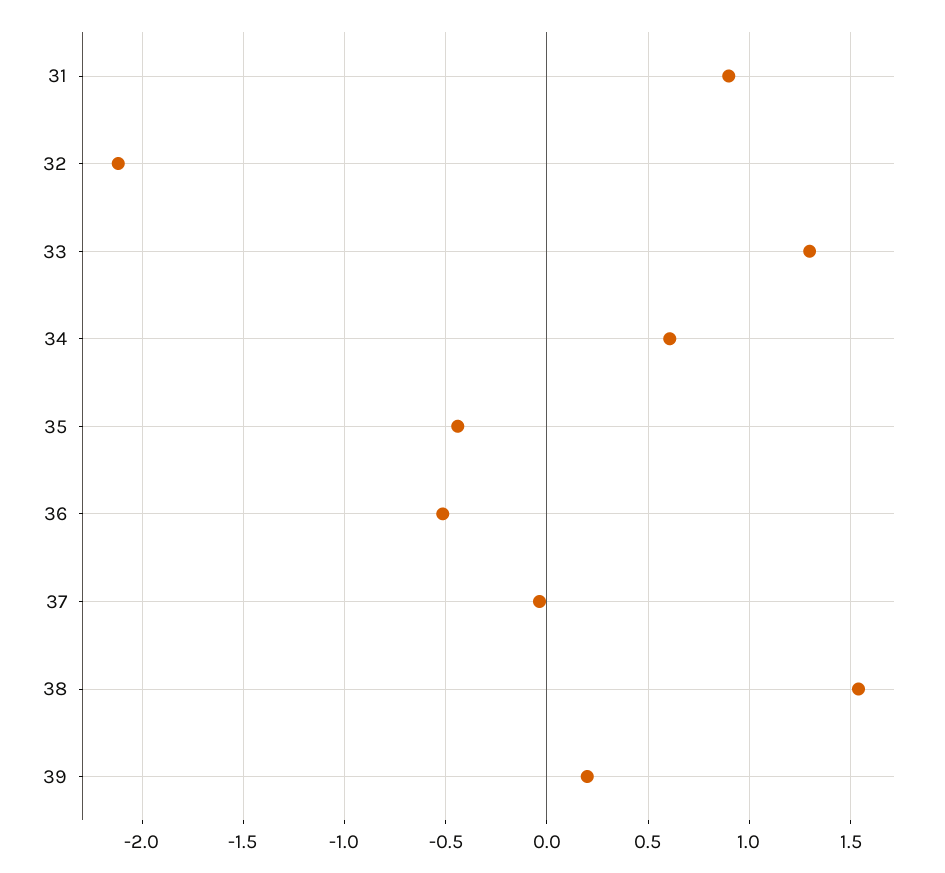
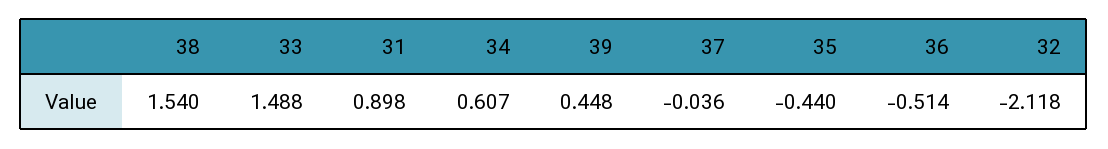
  {
    "31": 0.898,
    "32": -2.118,
-   "33": 1.3,
+   "33": 1.488,
    "34": 0.607,
    "35": -0.44,
    "36": -0.514,
    "37": -0.036,
    "38": 1.54,
-   "39": 0.2
+   "39": 0.448
  }

